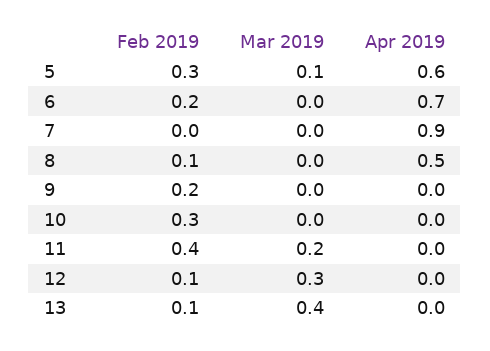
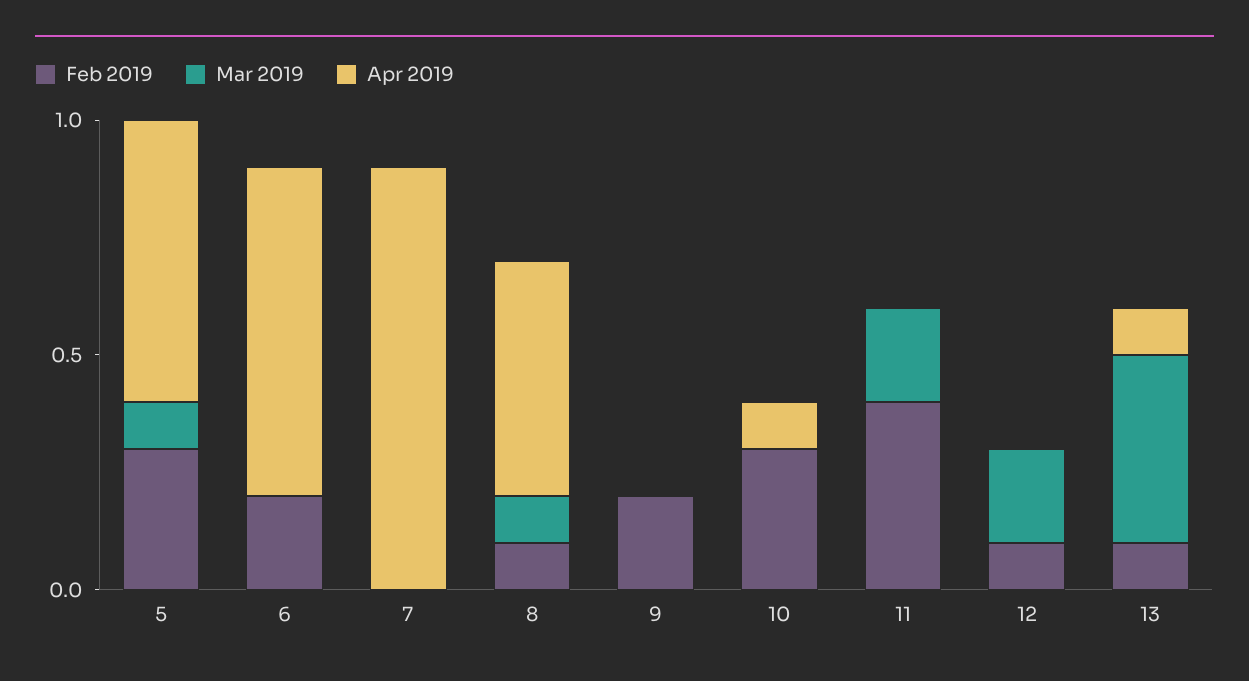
  {
    "Feb 2019": {
      "5": 0.3,
      "6": 0.2,
      "7": 0,
      "8": 0.1,
      "9": 0.2,
      "10": 0.3,
      "11": 0.4,
      "12": 0.1,
      "13": 0.1
    },
    "Mar 2019": {
      "5": 0.1,
      "6": 0,
      "7": 0,
-     "8": 0,
+     "8": 0.1,
      "9": 0,
      "10": 0,
      "11": 0.2,
-     "12": 0.3,
+     "12": 0.2,
      "13": 0.4
    },
    "Apr 2019": {
      "5": 0.6,
      "6": 0.7,
      "7": 0.9,
      "8": 0.5,
      "9": 0,
-     "10": 0,
+     "10": 0.1,
      "11": 0,
      "12": 0,
-     "13": 0
+     "13": 0.1
    }
  }

